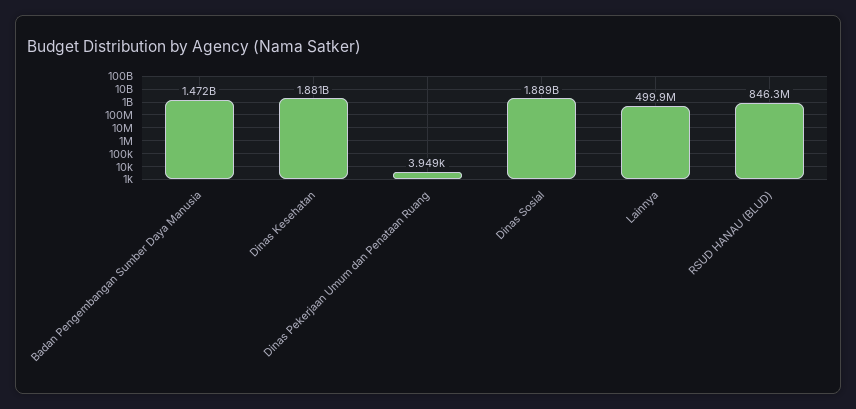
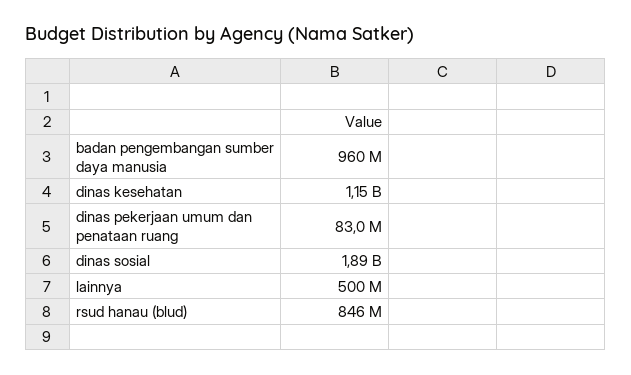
  {
-   "Badan Pengembangan Sumber Daya Manusia": 1472000000,
+   "Badan Pengembangan Sumber Daya Manusia": 960000000,
-   "Dinas Kesehatan": 1881000000,
+   "Dinas Kesehatan": 1150000000,
-   "Dinas Pekerjaan Umum dan Penataan Ruang": 3949,
+   "Dinas Pekerjaan Umum dan Penataan Ruang": 83000000,
    "Dinas Sosial": 1889000000,
    "Lainnya": 499900000,
    "RSUD HANAU (BLUD)": 846300000
  }

